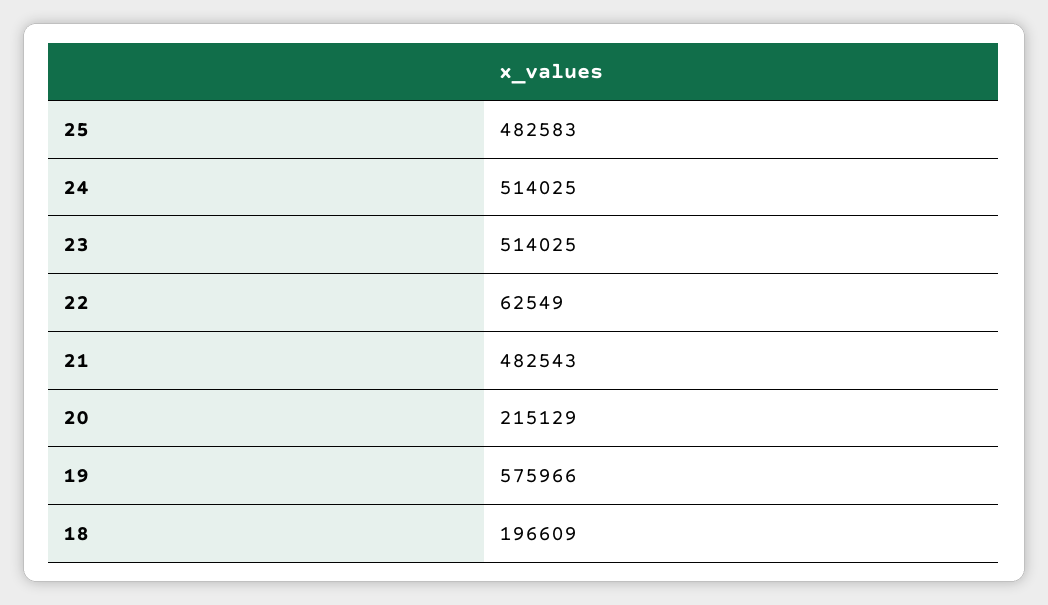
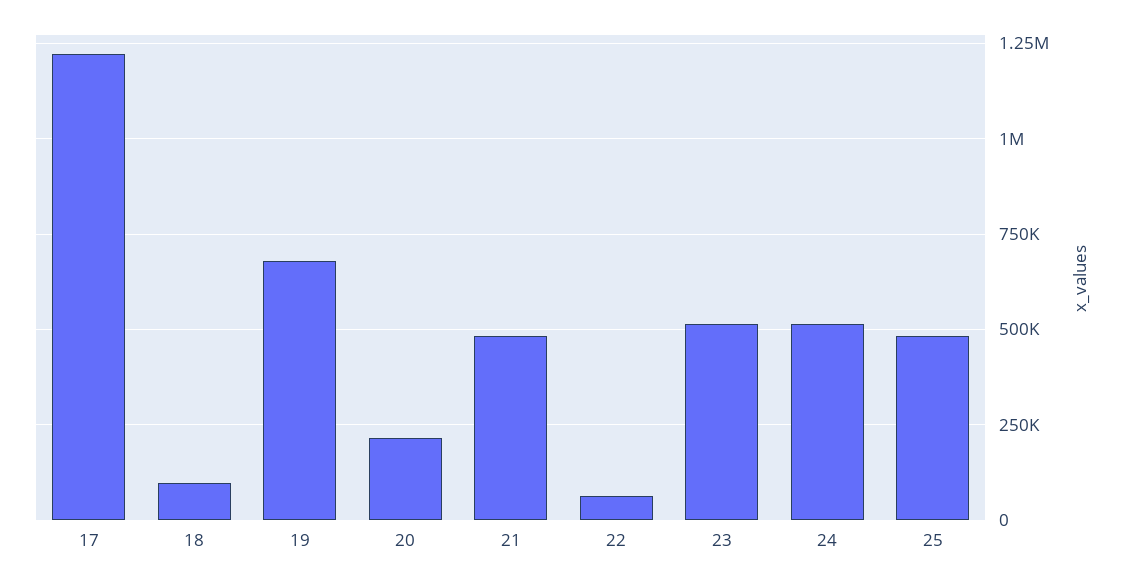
  {
    "25": 482583,
    "24": 514025,
    "23": 514025,
    "22": 62549,
    "21": 482543,
    "20": 215129,
-   "19": 575966,
+   "19": 675000,
-   "18": 196609
+   "18": 100000,
+   "17": 1225000
  }

